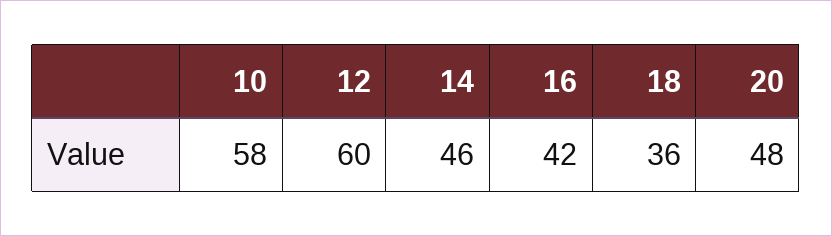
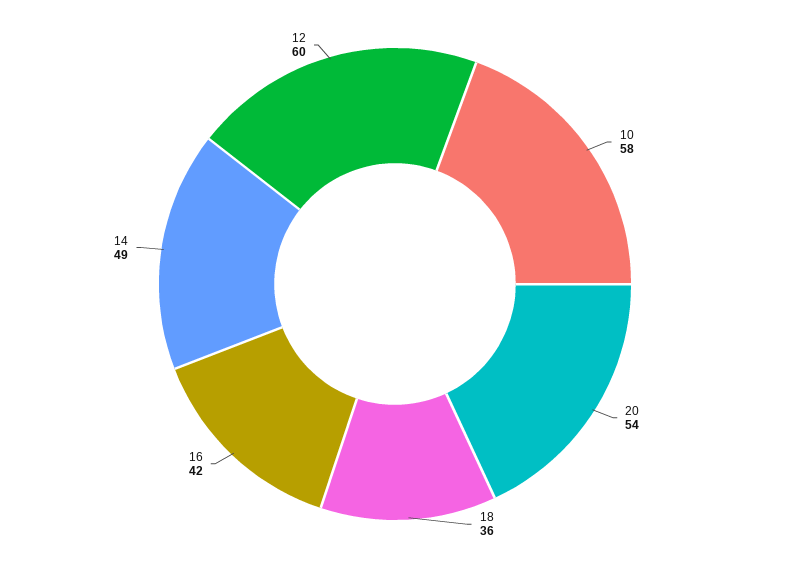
  {
    "10": 58,
    "12": 60,
-   "14": 46,
+   "14": 49,
    "16": 42,
    "18": 36,
-   "20": 48
+   "20": 54
  }

